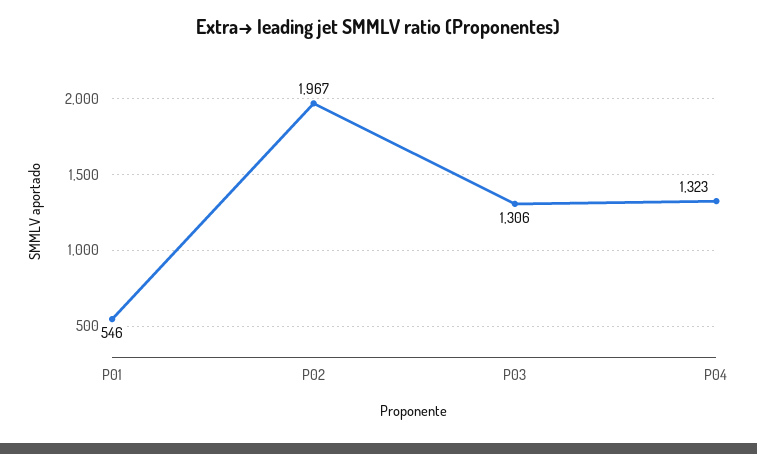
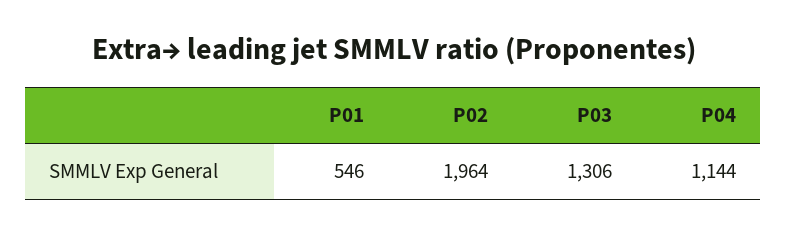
  {
    "P01": 546,
-   "P02": 1967,
+   "P02": 1964,
    "P03": 1306,
-   "P04": 1323
+   "P04": 1144
  }

